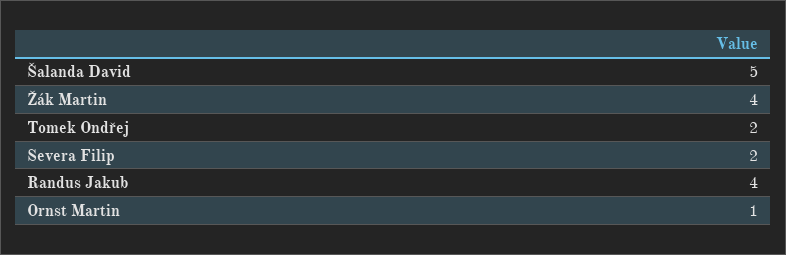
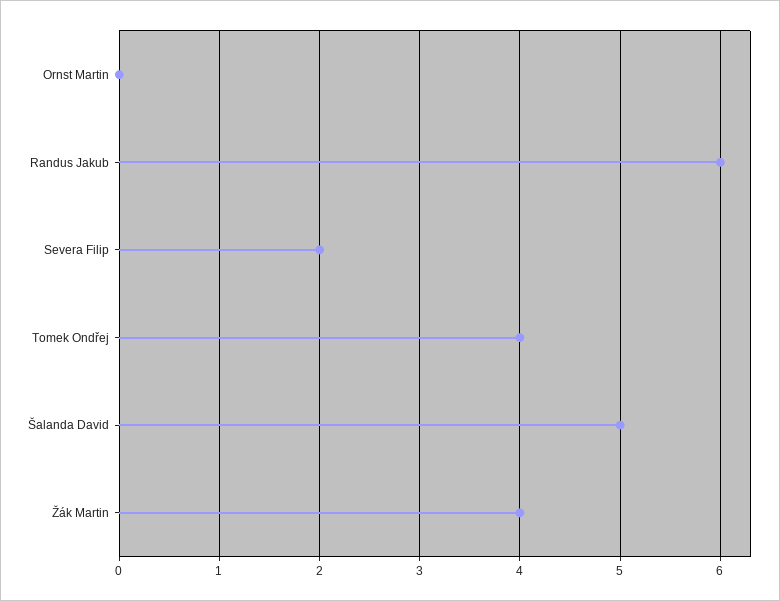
  {
    "Šalanda David": 5,
    "Žák Martin": 4,
-   "Tomek Ondřej": 2,
+   "Tomek Ondřej": 4,
    "Severa Filip": 2,
-   "Randus Jakub": 4,
+   "Randus Jakub": 6,
-   "Ornst Martin": 1
+   "Ornst Martin": 0
  }

